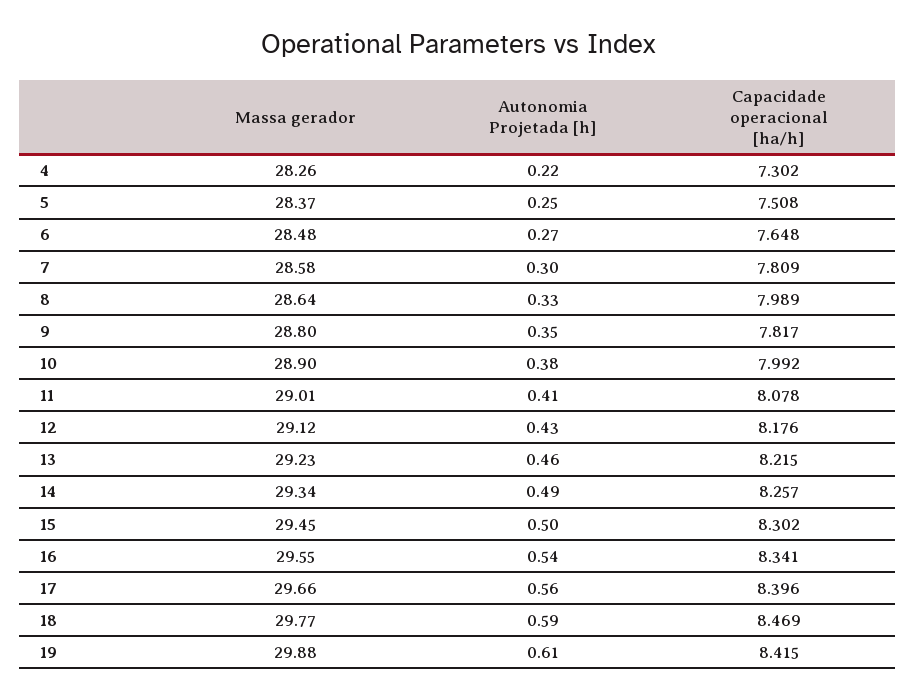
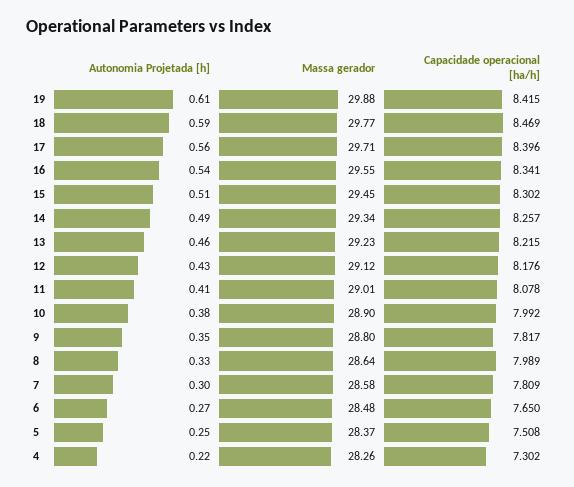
  {
    "Massa gerador": {
      "4": 28.26,
      "5": 28.37,
      "6": 28.48,
      "7": 28.58,
      "8": 28.64,
      "9": 28.8,
      "10": 28.9,
      "11": 29.01,
      "12": 29.12,
      "13": 29.23,
      "14": 29.34,
      "15": 29.45,
      "16": 29.55,
-     "17": 29.66,
+     "17": 29.71,
      "18": 29.77,
      "19": 29.88
    },
    "Autonomia Projetada [h]": {
      "4": 0.22,
      "5": 0.25,
      "6": 0.27,
      "7": 0.3,
      "8": 0.33,
      "9": 0.35,
      "10": 0.38,
      "11": 0.41,
      "12": 0.43,
      "13": 0.46,
      "14": 0.49,
-     "15": 0.5,
+     "15": 0.51,
      "16": 0.54,
      "17": 0.56,
      "18": 0.59,
      "19": 0.61
    },
    "Capacidade operacional [ha/h]": {
      "4": 7.302,
      "5": 7.508,
-     "6": 7.648,
+     "6": 7.65,
      "7": 7.809,
      "8": 7.989,
      "9": 7.817,
      "10": 7.992,
      "11": 8.078,
      "12": 8.176,
      "13": 8.215,
      "14": 8.257,
      "15": 8.302,
      "16": 8.341,
      "17": 8.396,
      "18": 8.469,
      "19": 8.415
    }
  }

